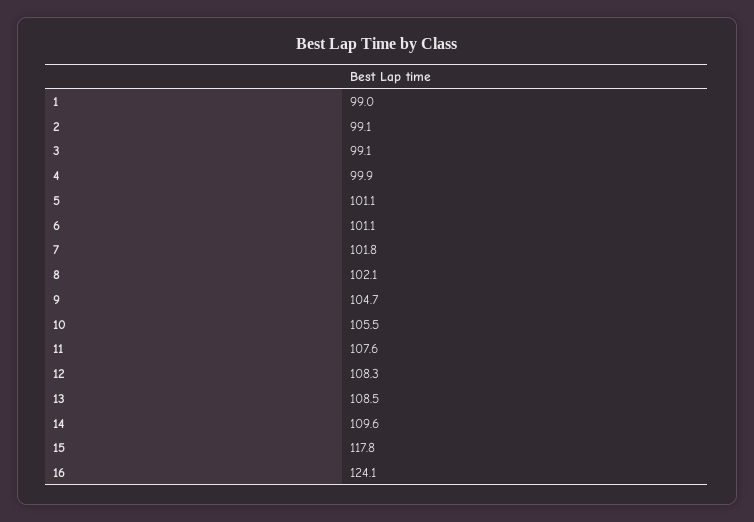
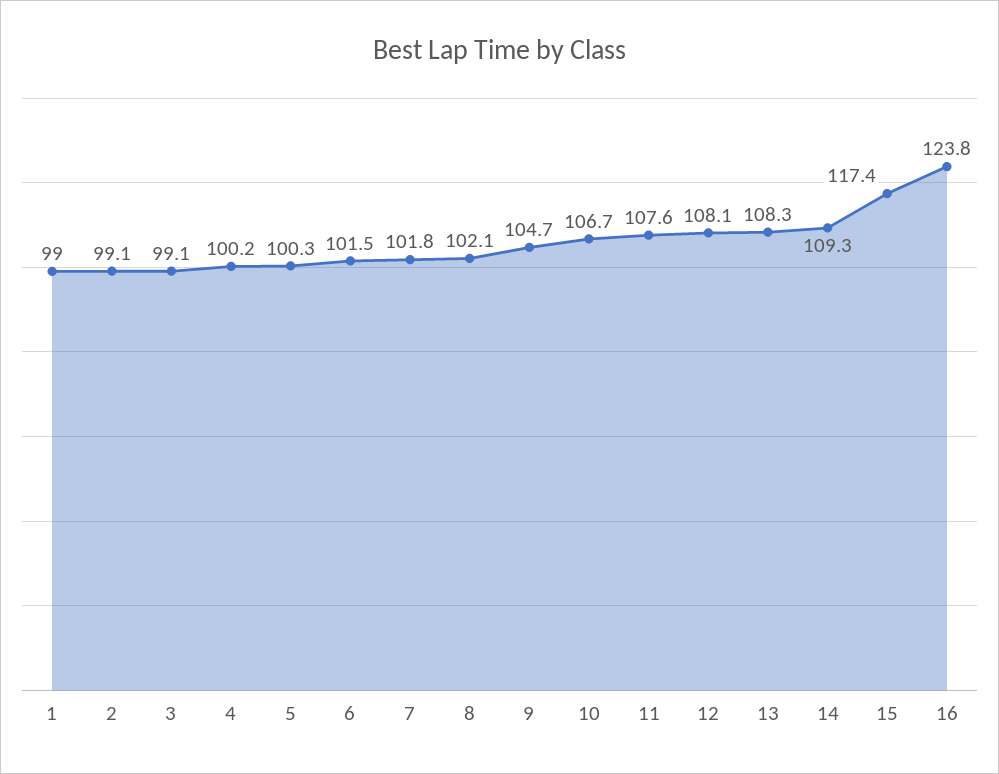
  {
    "1": 99,
    "2": 99.1,
    "3": 99.1,
-   "4": 99.9,
+   "4": 100.2,
-   "5": 101.1,
+   "5": 100.3,
-   "6": 101.1,
+   "6": 101.5,
    "7": 101.8,
    "8": 102.1,
    "9": 104.7,
-   "10": 105.5,
+   "10": 106.7,
    "11": 107.6,
-   "12": 108.3,
+   "12": 108.1,
-   "13": 108.5,
+   "13": 108.3,
-   "14": 109.6,
+   "14": 109.3,
-   "15": 117.8,
+   "15": 117.4,
-   "16": 124.1
+   "16": 123.8
  }

